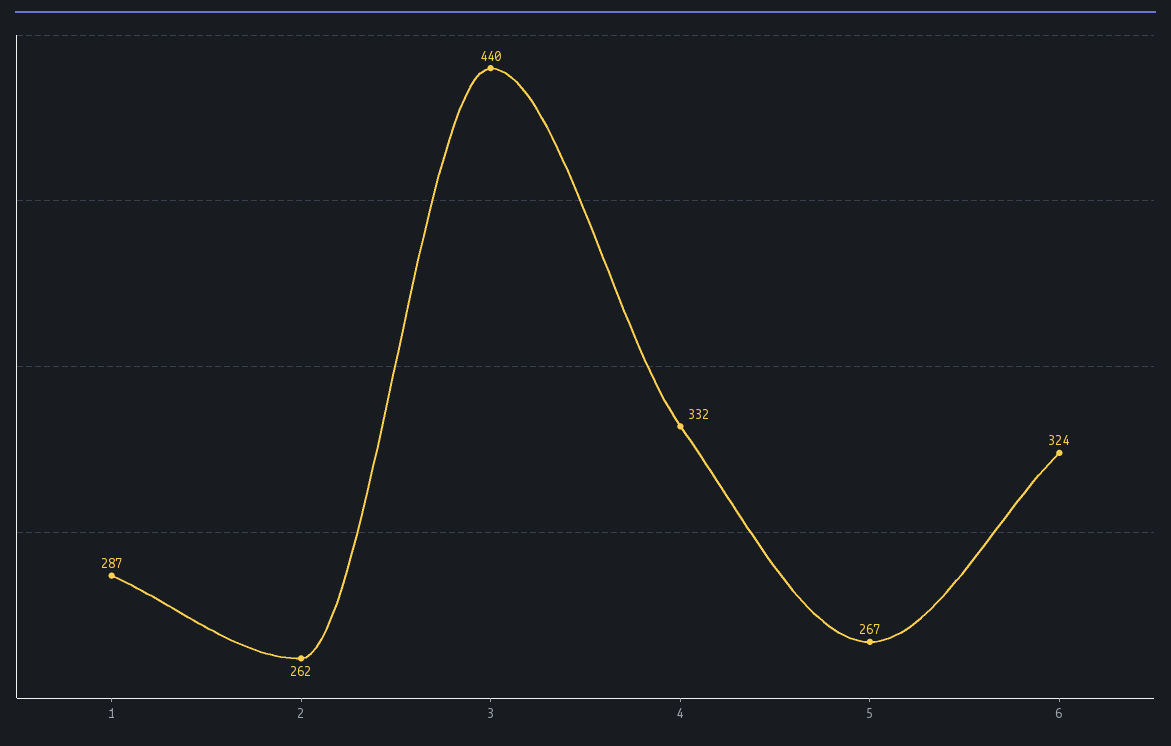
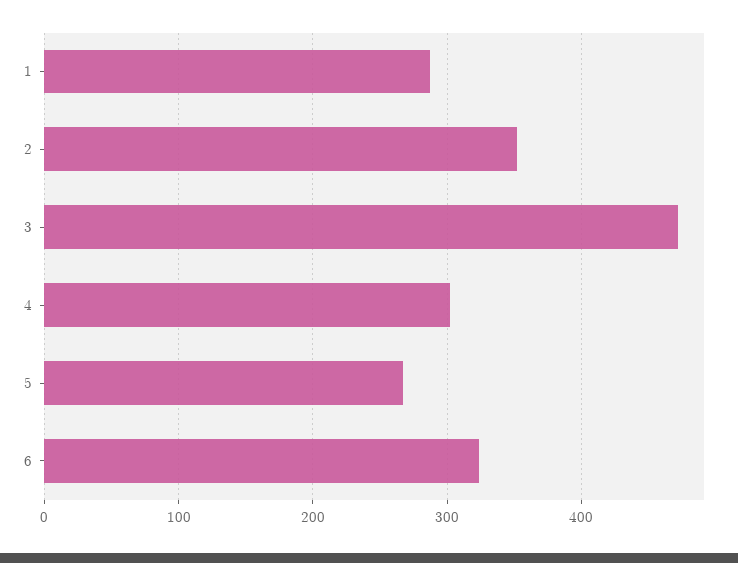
  {
    "1": 287,
-   "2": 262,
+   "2": 350,
-   "3": 440,
+   "3": 470,
-   "4": 332,
+   "4": 300,
    "5": 267,
    "6": 324
  }

